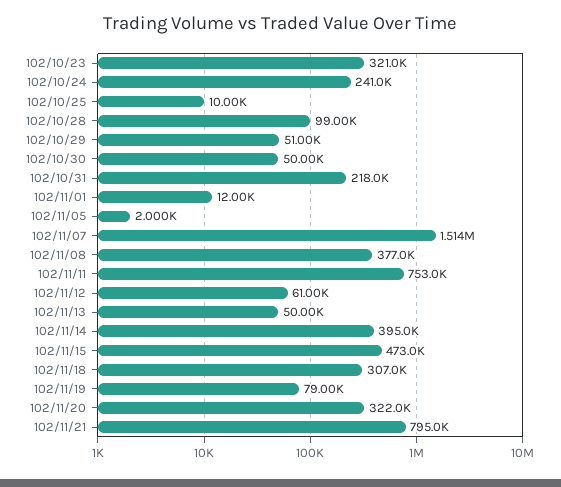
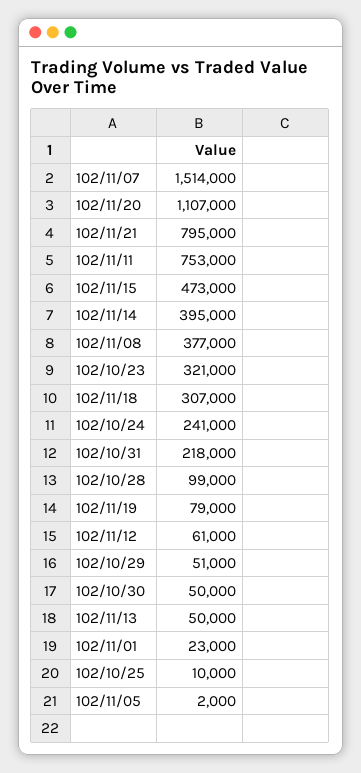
  {
    "102/10/23": 321000,
    "102/10/24": 241000,
    "102/10/25": 10000,
    "102/10/28": 99000,
    "102/10/29": 51000,
    "102/10/30": 50000,
    "102/10/31": 218000,
-   "102/11/01": 12000,
+   "102/11/01": 23000,
    "102/11/05": 2000,
    "102/11/07": 1514000,
    "102/11/08": 377000,
    "102/11/11": 753000,
    "102/11/12": 61000,
    "102/11/13": 50000,
    "102/11/14": 395000,
    "102/11/15": 473000,
    "102/11/18": 307000,
    "102/11/19": 79000,
-   "102/11/20": 322000,
+   "102/11/20": 1107000,
    "102/11/21": 795000
  }

